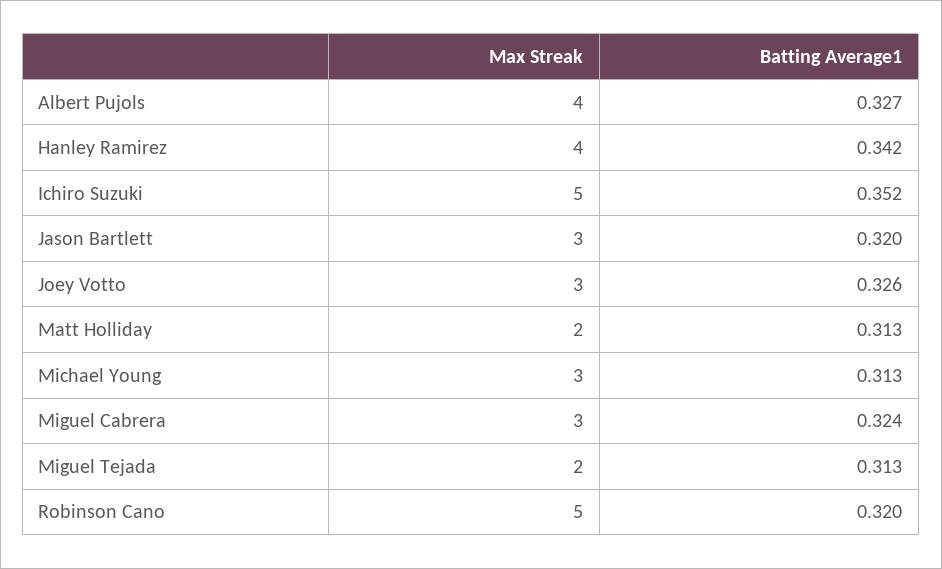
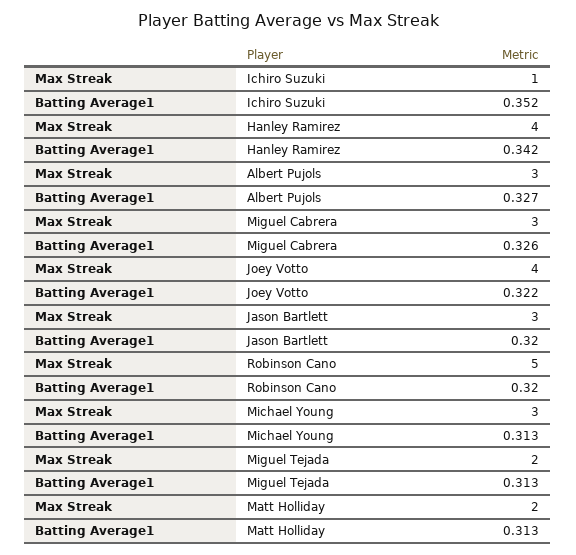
  {
    "Max Streak": {
-     "Albert Pujols": 4,
+     "Albert Pujols": 3,
      "Hanley Ramirez": 4,
-     "Ichiro Suzuki": 5,
+     "Ichiro Suzuki": 1,
      "Jason Bartlett": 3,
-     "Joey Votto": 3,
+     "Joey Votto": 4,
      "Matt Holliday": 2,
      "Michael Young": 3,
      "Miguel Cabrera": 3,
      "Miguel Tejada": 2,
      "Robinson Cano": 5
    },
    "Batting Average1": {
      "Albert Pujols": 0.327,
      "Hanley Ramirez": 0.342,
      "Ichiro Suzuki": 0.352,
      "Jason Bartlett": 0.32,
-     "Joey Votto": 0.326,
+     "Joey Votto": 0.322,
      "Matt Holliday": 0.313,
      "Michael Young": 0.313,
-     "Miguel Cabrera": 0.324,
+     "Miguel Cabrera": 0.326,
      "Miguel Tejada": 0.313,
      "Robinson Cano": 0.32
    }
  }

